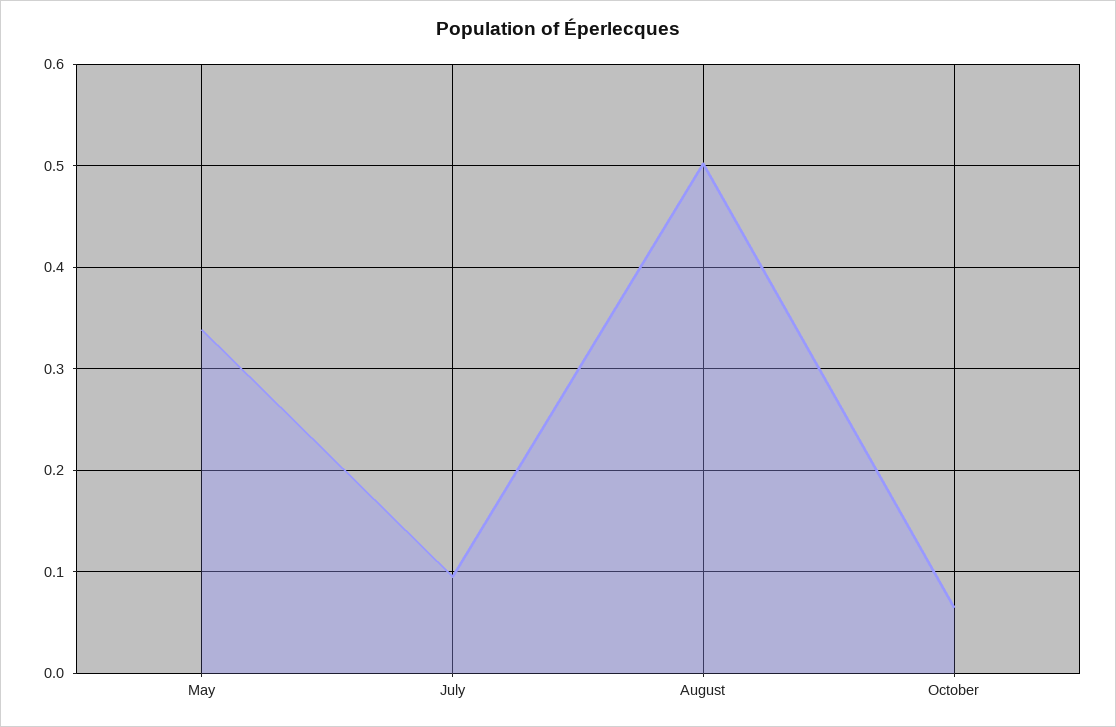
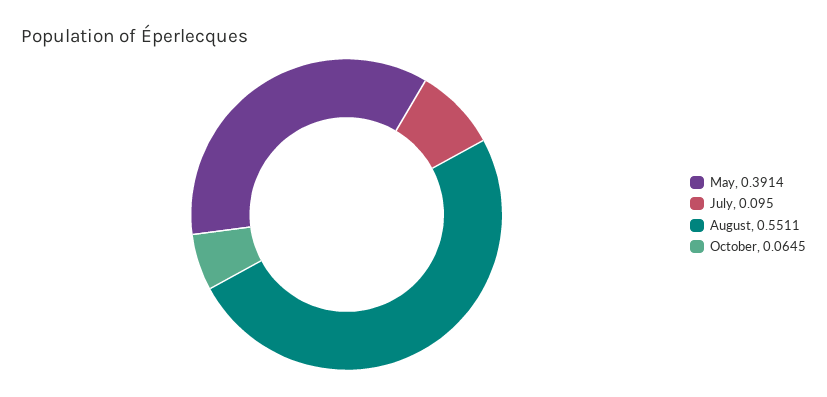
  {
-   "May": 0.34,
+   "May": 0.3914,
    "July": 0.095,
-   "August": 0.5,
+   "August": 0.5511,
    "October": 0.0645
  }

